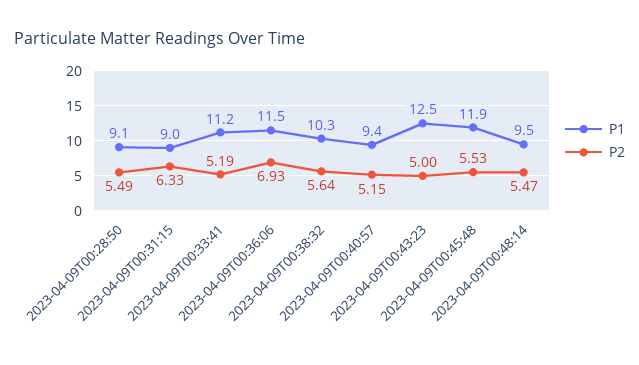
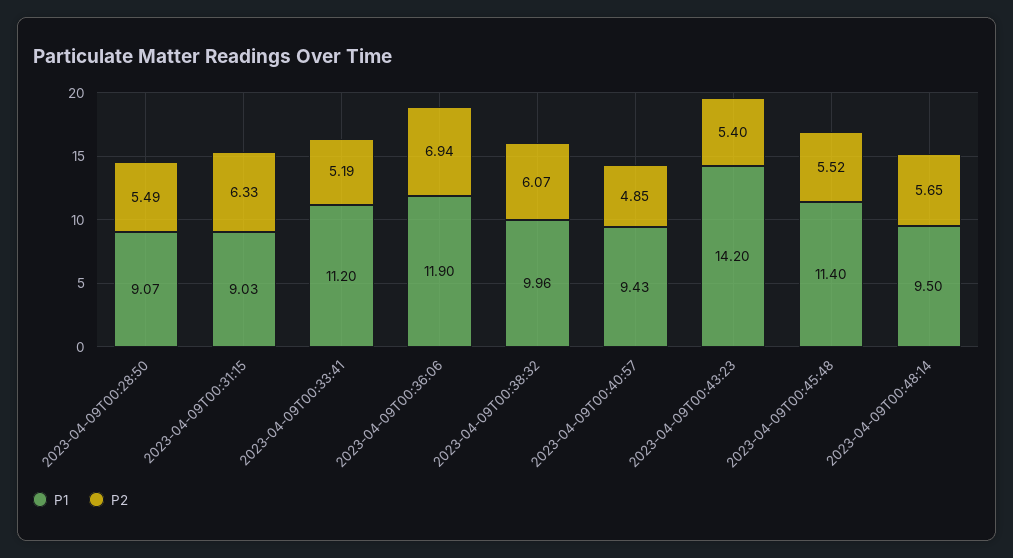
  {
    "P1": {
      "2023-04-09T00:28:50": 9.07,
      "2023-04-09T00:31:15": 9.03,
      "2023-04-09T00:33:41": 11.2,
-     "2023-04-09T00:36:06": 11.5,
+     "2023-04-09T00:36:06": 11.9,
-     "2023-04-09T00:38:32": 10.3,
+     "2023-04-09T00:38:32": 9.96,
      "2023-04-09T00:40:57": 9.43,
-     "2023-04-09T00:43:23": 12.5,
+     "2023-04-09T00:43:23": 14.2,
-     "2023-04-09T00:45:48": 11.9,
+     "2023-04-09T00:45:48": 11.4,
      "2023-04-09T00:48:14": 9.5
    },
    "P2": {
      "2023-04-09T00:28:50": 5.49,
      "2023-04-09T00:31:15": 6.33,
      "2023-04-09T00:33:41": 5.19,
-     "2023-04-09T00:36:06": 6.93,
+     "2023-04-09T00:36:06": 6.94,
-     "2023-04-09T00:38:32": 5.64,
+     "2023-04-09T00:38:32": 6.07,
-     "2023-04-09T00:40:57": 5.15,
+     "2023-04-09T00:40:57": 4.85,
-     "2023-04-09T00:43:23": 5,
+     "2023-04-09T00:43:23": 5.4,
-     "2023-04-09T00:45:48": 5.53,
+     "2023-04-09T00:45:48": 5.52,
-     "2023-04-09T00:48:14": 5.47
+     "2023-04-09T00:48:14": 5.65
    }
  }

